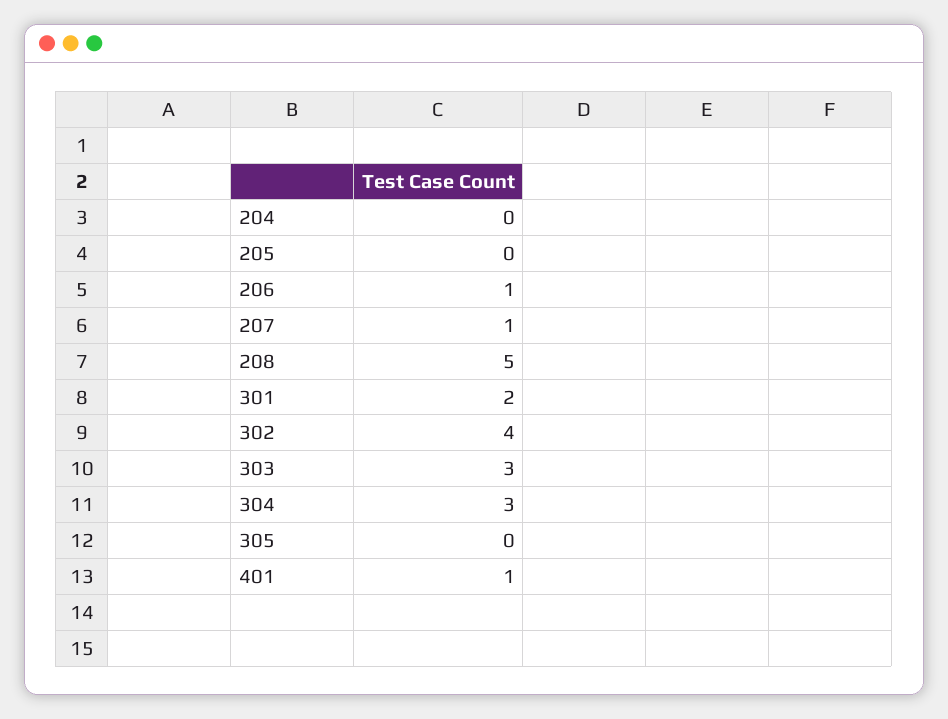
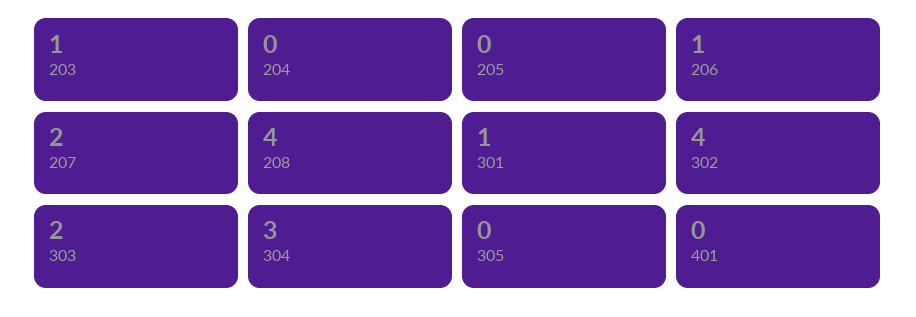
  {
    "204": 0,
    "205": 0,
    "206": 1,
-   "207": 1,
+   "207": 2,
-   "208": 5,
+   "208": 4,
-   "301": 2,
+   "301": 1,
    "302": 4,
-   "303": 3,
+   "303": 2,
    "304": 3,
    "305": 0,
-   "401": 1
+   "401": 0,
+   "203": 1
  }

